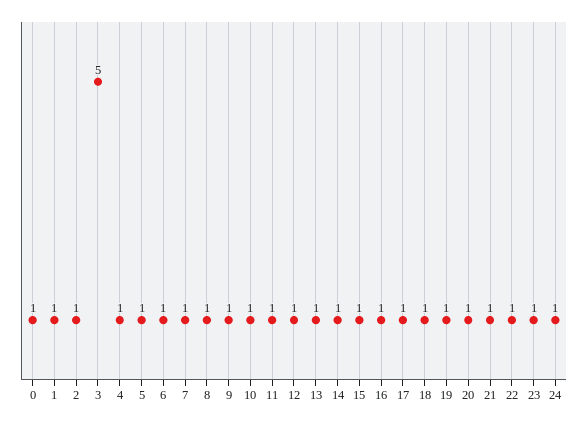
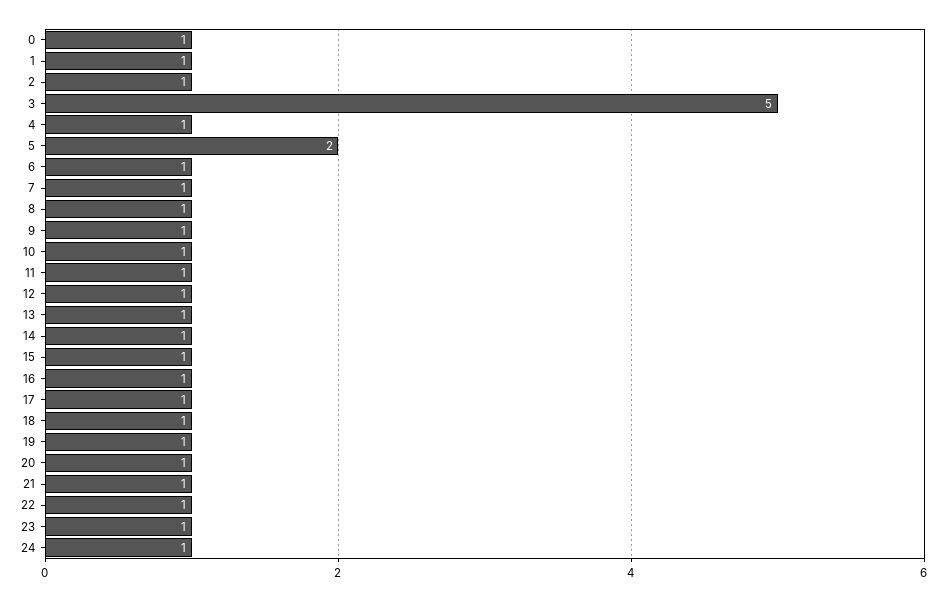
  {
    "0": 1,
    "1": 1,
    "2": 1,
    "3": 5,
    "4": 1,
-   "5": 1,
+   "5": 2,
    "6": 1,
    "7": 1,
    "8": 1,
    "9": 1,
    "10": 1,
    "11": 1,
    "12": 1,
    "13": 1,
    "14": 1,
    "15": 1,
    "16": 1,
    "17": 1,
    "18": 1,
    "19": 1,
    "20": 1,
    "21": 1,
    "22": 1,
    "23": 1,
    "24": 1
  }

